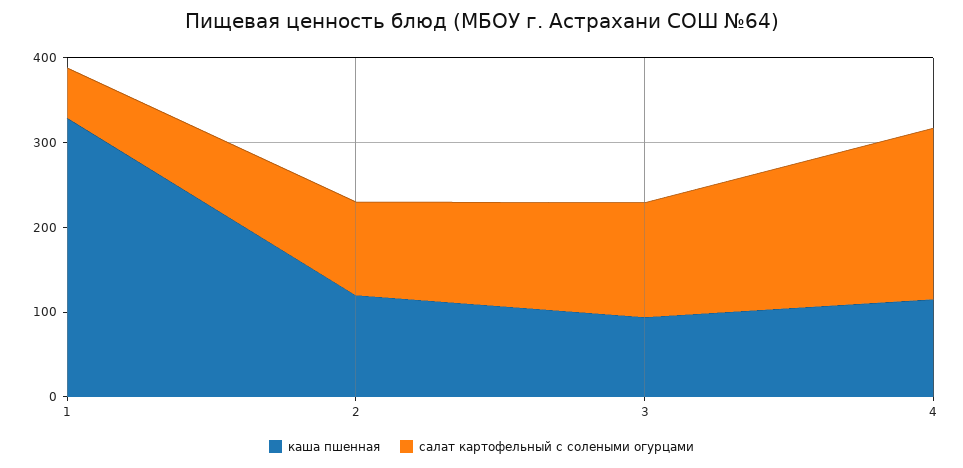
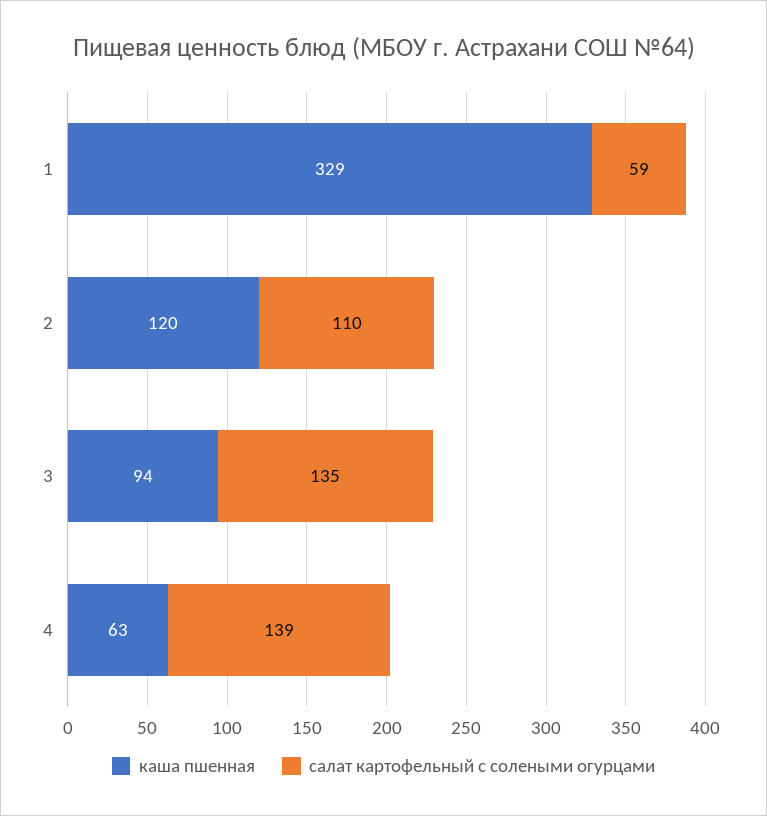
  {
    "каша пшенная": {
      "1": 329,
      "2": 120,
      "3": 94,
-     "4": 120
+     "4": 63
    },
    "салат картофельный с солеными огурцами": {
      "1": 59,
      "2": 110,
      "3": 135,
-     "4": 200
+     "4": 139
    }
  }

